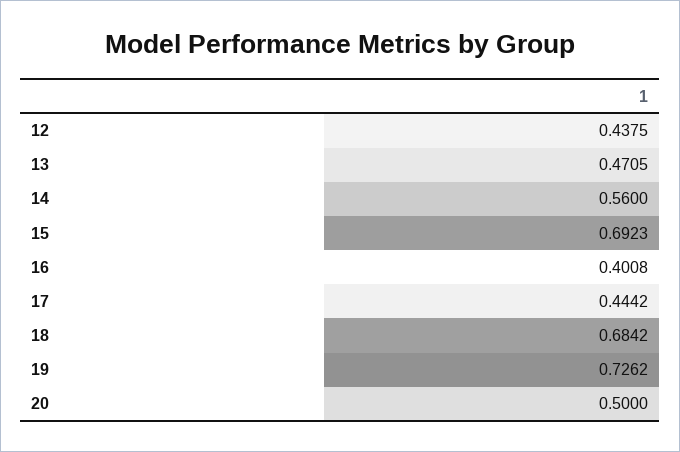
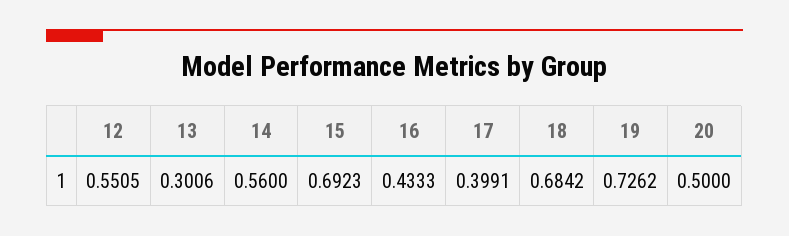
  {
-   "12": 0.4375,
+   "12": 0.5505,
-   "13": 0.4705,
+   "13": 0.3006,
    "14": 0.56,
    "15": 0.6923,
-   "16": 0.4008,
+   "16": 0.4333,
-   "17": 0.4442,
+   "17": 0.3991,
    "18": 0.6842,
    "19": 0.7262,
    "20": 0.5
  }

